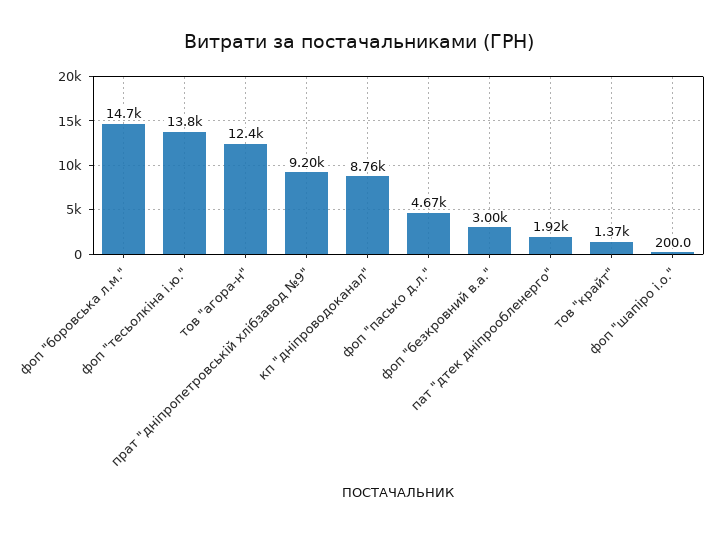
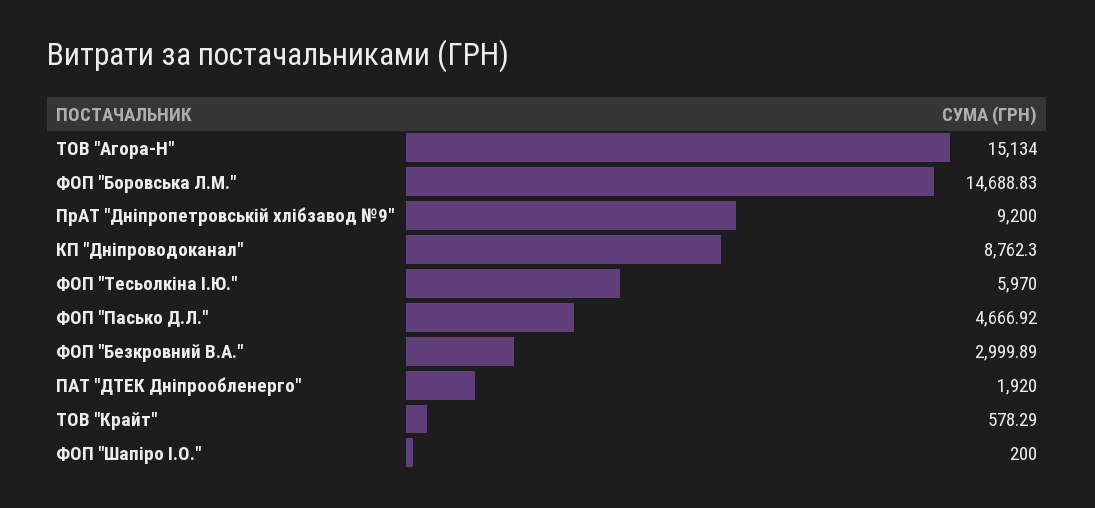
  {
    "фоп \"боровська л.м.\"": 14688.83,
-   "фоп \"тесьолкіна і.ю.\"": 13800,
+   "фоп \"тесьолкіна і.ю.\"": 5970,
-   "тов \"агора-н\"": 12400,
+   "тов \"агора-н\"": 15134,
    "прат \"дніпропетровській хлібзавод №9\"": 9200,
    "кп \"дніпроводоканал\"": 8762.3,
    "фоп \"пасько д.л.\"": 4666.92,
    "фоп \"безкровний в.а.\"": 2999.89,
    "пат \"дтек дніпрообленерго\"": 1920,
-   "тов \"крайт\"": 1370,
+   "тов \"крайт\"": 578.29,
    "фоп \"шапіро і.о.\"": 200
  }

